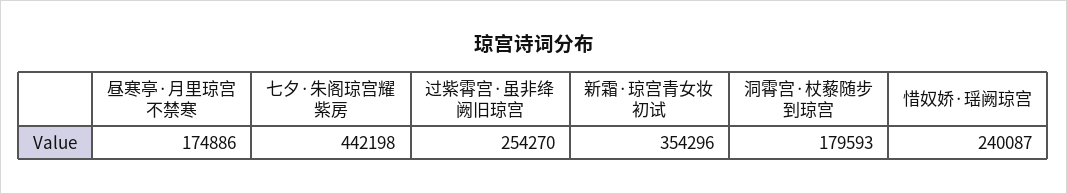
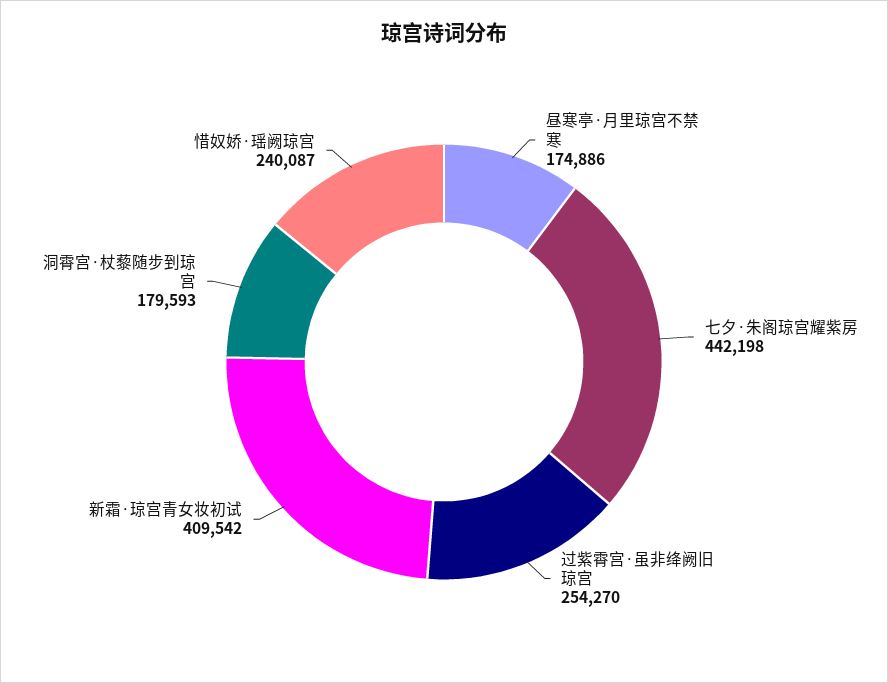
  {
    "昼寒亭·月里琼宫不禁寒": 174886,
    "七夕·朱阁琼宫耀紫房": 442198,
    "过紫霄宫·虽非绛阙旧琼宫": 254270,
-   "新霜·琼宫青女妆初试": 354296,
+   "新霜·琼宫青女妆初试": 409542,
    "洞霄宫·杖藜随步到琼宫": 179593,
    "惜奴娇·瑶阙琼宫": 240087
  }

